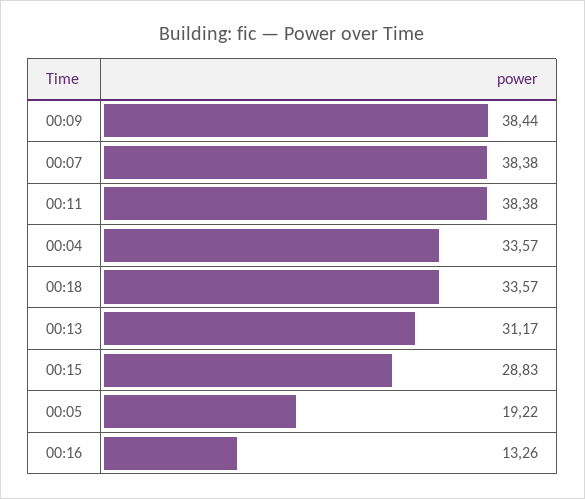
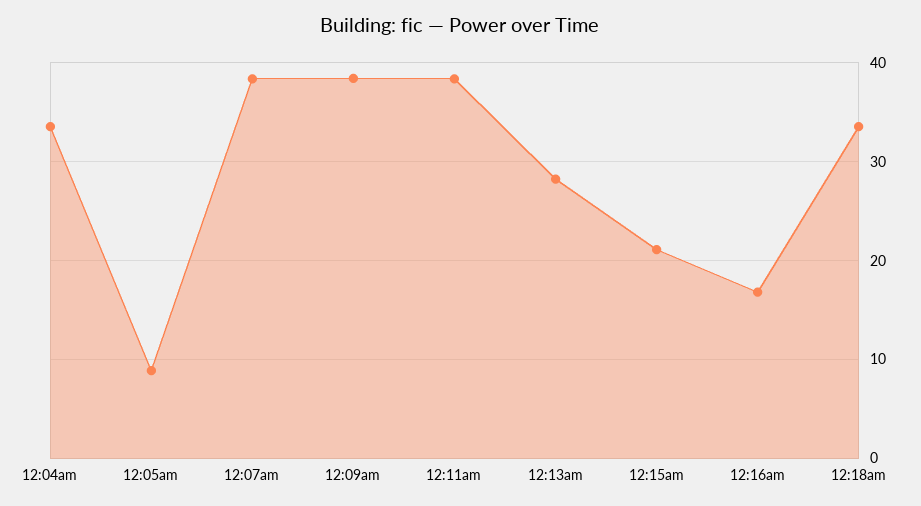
  {
    "00:09": 38.44,
    "00:07": 38.38,
    "00:11": 38.38,
    "00:04": 33.57,
    "00:18": 33.57,
-   "00:13": 31.17,
+   "00:13": 28,
-   "00:15": 28.83,
+   "00:15": 21,
-   "00:05": 19.22,
+   "00:05": 9,
-   "00:16": 13.26
+   "00:16": 17
  }

